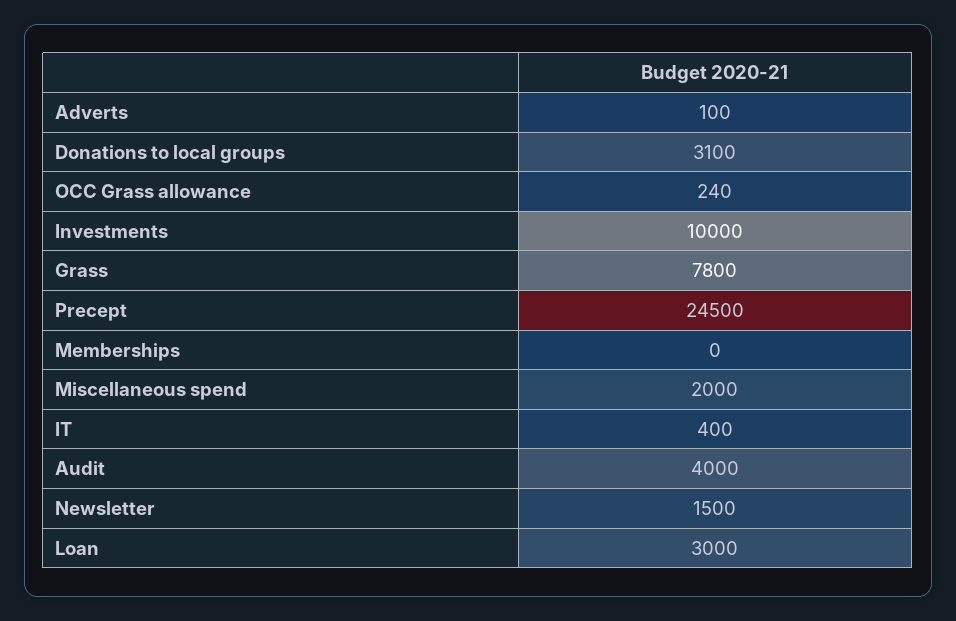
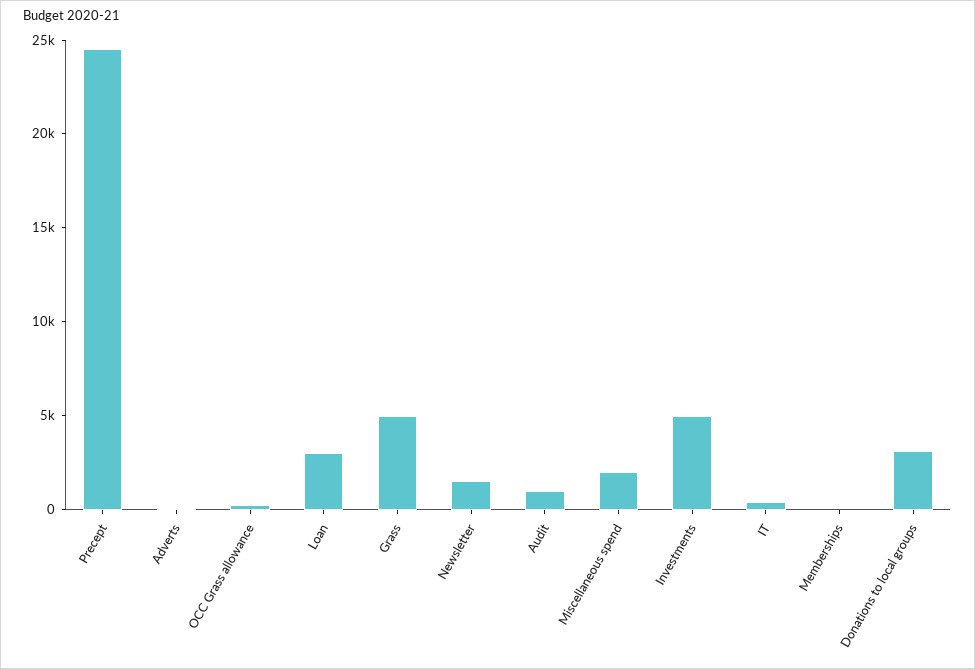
  {
    "Adverts": 100,
    "Donations to local groups": 3100,
    "OCC Grass allowance": 240,
-   "Investments": 10000,
+   "Investments": 5000,
-   "Grass": 7800,
+   "Grass": 5000,
    "Precept": 24500,
    "Memberships": 0,
    "Miscellaneous spend": 2000,
    "IT": 400,
-   "Audit": 4000,
+   "Audit": 1000,
    "Newsletter": 1500,
    "Loan": 3000
  }

